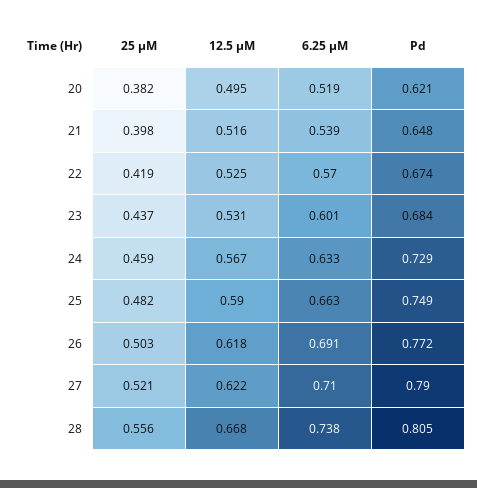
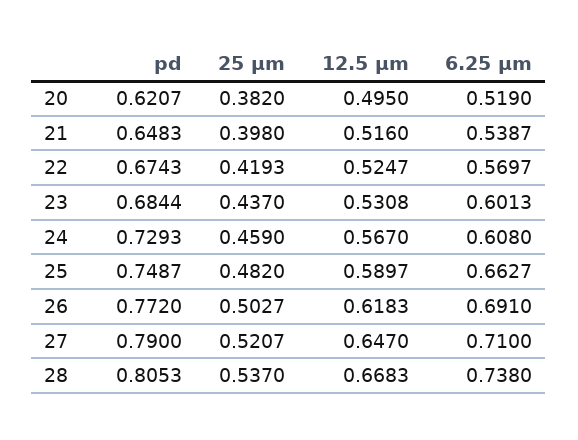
  {
    "25 µM": {
      "20": 0.382,
      "21": 0.398,
      "22": 0.4193,
      "23": 0.437,
      "24": 0.459,
      "25": 0.482,
      "26": 0.5027,
      "27": 0.5207,
-     "28": 0.556
+     "28": 0.537
    },
    "12.5 µM": {
      "20": 0.495,
      "21": 0.516,
      "22": 0.5247,
      "23": 0.5308,
      "24": 0.567,
      "25": 0.5897,
      "26": 0.6183,
-     "27": 0.622,
+     "27": 0.647,
      "28": 0.6683
    },
    "6.25 µM": {
      "20": 0.519,
      "21": 0.5387,
      "22": 0.5697,
      "23": 0.6013,
-     "24": 0.633,
+     "24": 0.608,
      "25": 0.6627,
      "26": 0.691,
      "27": 0.71,
      "28": 0.738
    },
    "Pd": {
      "20": 0.6207,
      "21": 0.6483,
      "22": 0.6743,
      "23": 0.6844,
      "24": 0.7293,
      "25": 0.7487,
      "26": 0.772,
      "27": 0.79,
      "28": 0.8053
    }
  }

